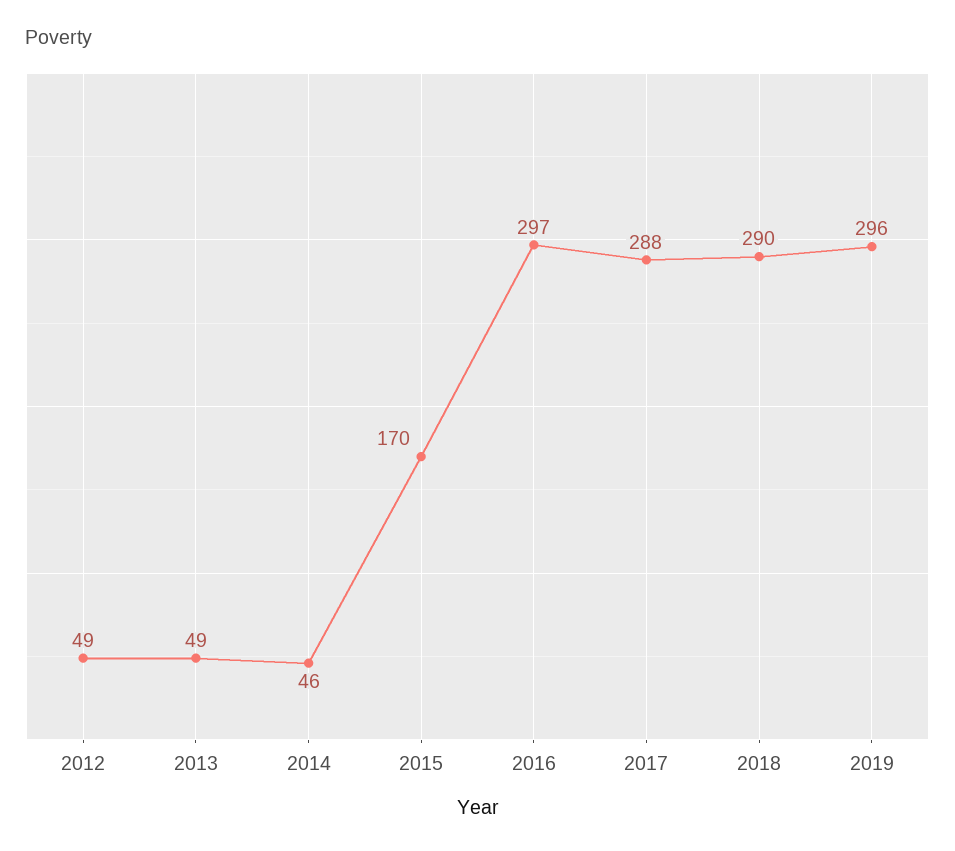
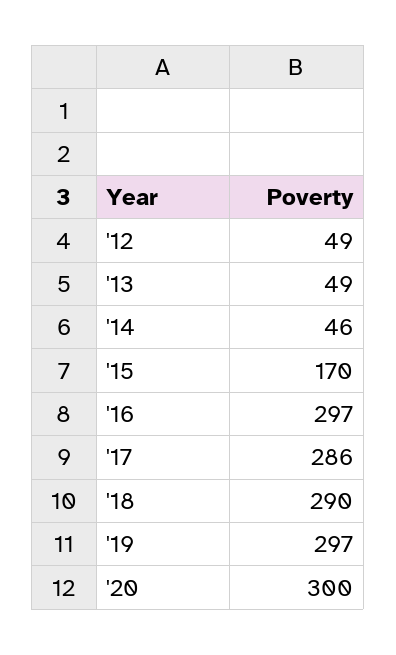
  {
    "2012": 49,
    "2013": 49,
    "2014": 46,
    "2015": 170,
    "2016": 297,
-   "2017": 288,
+   "2017": 286,
    "2018": 290,
-   "2019": 296
+   "2019": 297,
+   "'20": 300
  }

